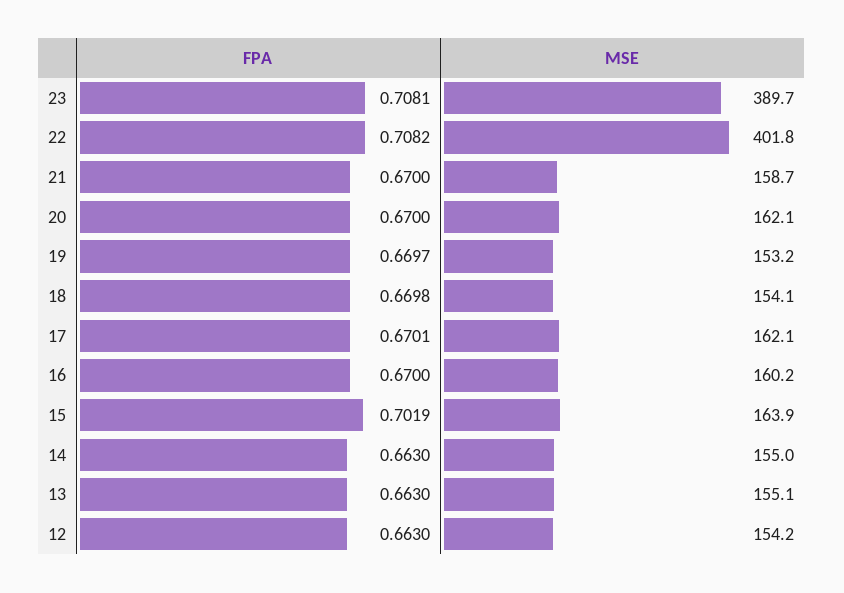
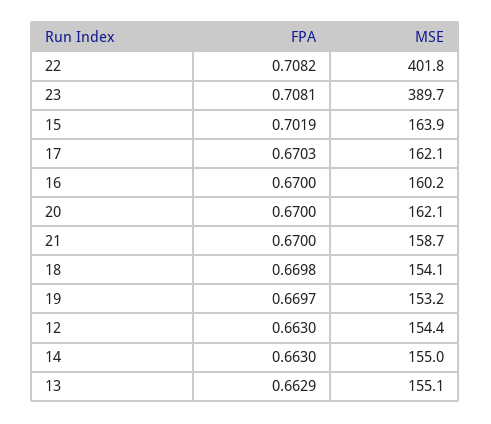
  {
    "FPA": {
      "23": 0.7081,
      "22": 0.7082,
      "21": 0.67,
      "20": 0.67,
      "19": 0.6697,
      "18": 0.6698,
-     "17": 0.6701,
+     "17": 0.6703,
      "16": 0.67,
      "15": 0.7019,
      "14": 0.663,
-     "13": 0.663,
+     "13": 0.6629,
      "12": 0.663
    },
    "MSE": {
      "23": 389.7,
      "22": 401.8,
      "21": 158.7,
      "20": 162.1,
      "19": 153.2,
      "18": 154.1,
      "17": 162.1,
      "16": 160.2,
      "15": 163.9,
      "14": 155,
      "13": 155.1,
-     "12": 154.2
+     "12": 154.4
    }
  }

